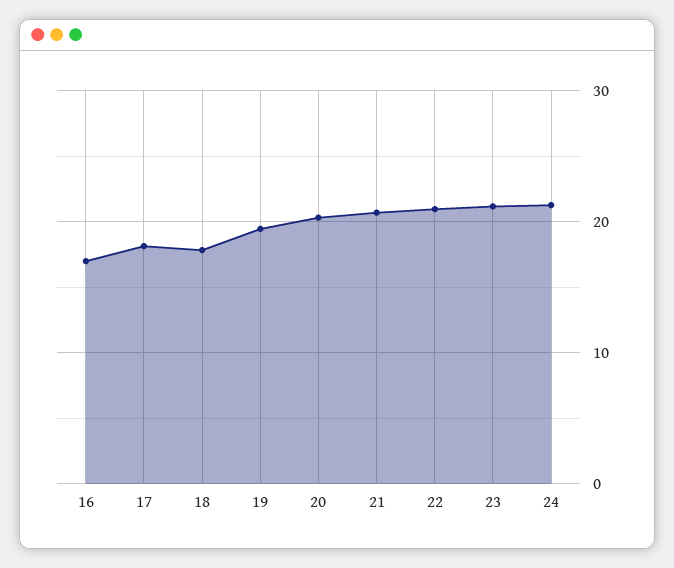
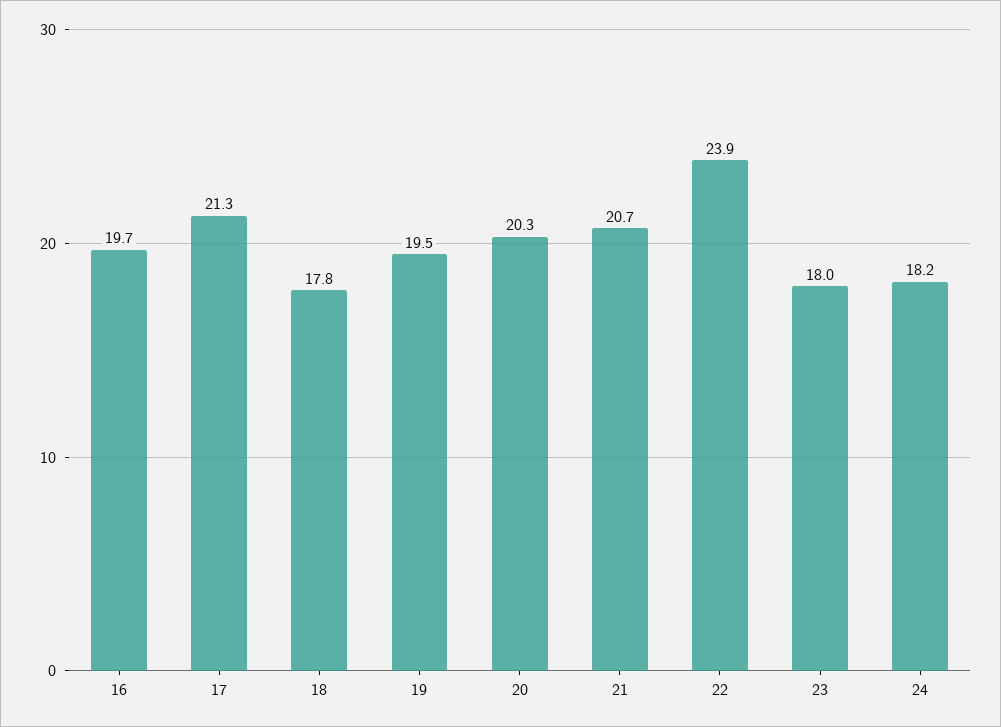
  {
-   "16": 17,
+   "16": 19.7,
-   "17": 18,
+   "17": 21.3,
    "18": 17.8,
    "19": 19.5,
    "20": 20.3,
    "21": 20.7,
-   "22": 21,
+   "22": 23.9,
-   "23": 21,
+   "23": 18,
-   "24": 21
+   "24": 18.2
  }

